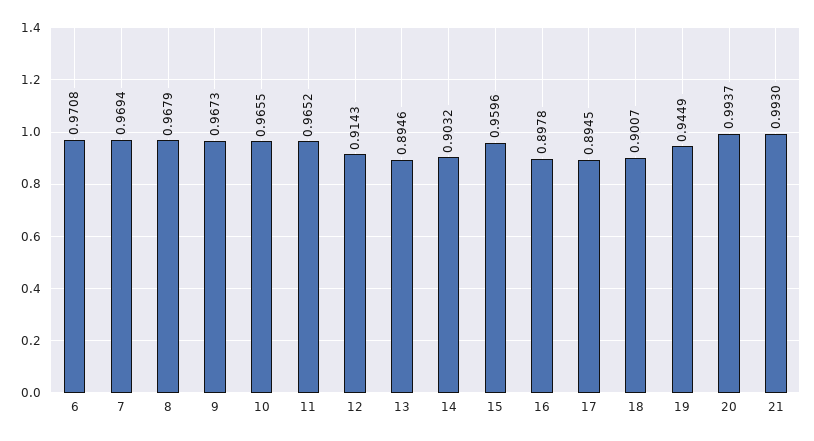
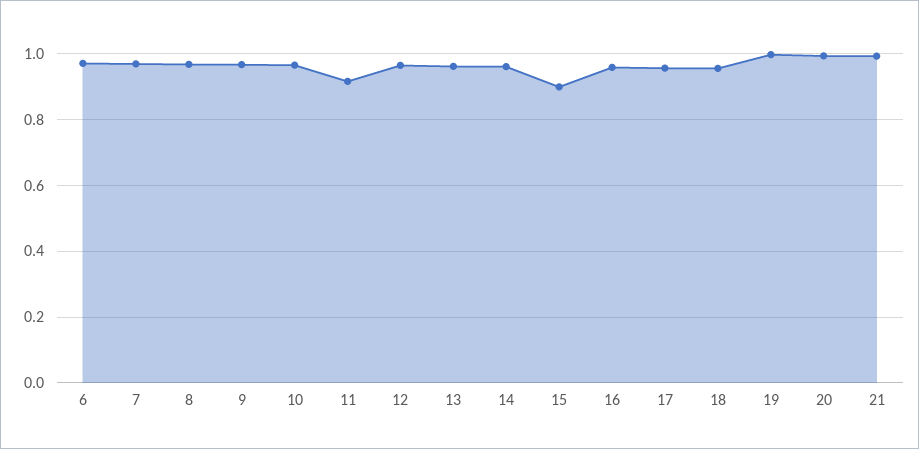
  {
    "6": 0.9708,
    "7": 0.9694,
    "8": 0.9679,
    "9": 0.9673,
    "10": 0.9655,
-   "11": 0.9652,
+   "11": 0.92,
-   "12": 0.9143,
+   "12": 0.96,
-   "13": 0.8946,
+   "13": 0.96,
-   "14": 0.9032,
+   "14": 0.96,
-   "15": 0.9596,
+   "15": 0.9,
-   "16": 0.8978,
+   "16": 0.96,
-   "17": 0.8945,
+   "17": 0.96,
-   "18": 0.9007,
+   "18": 0.96,
-   "19": 0.9449,
+   "19": 1,
    "20": 0.9937,
    "21": 0.993
  }

